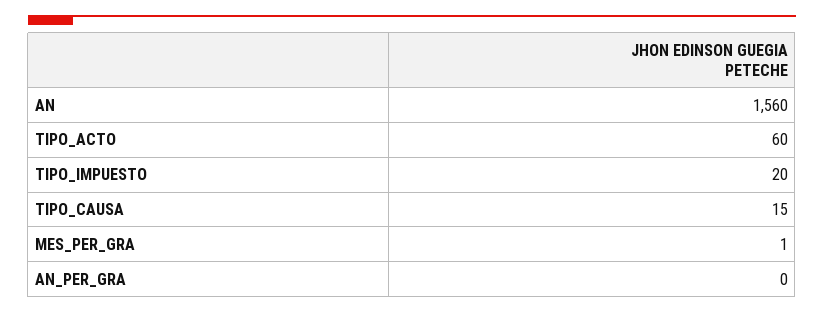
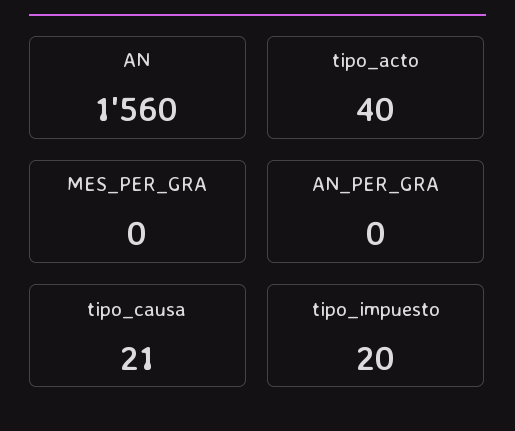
  {
    "AN": 1560,
-   "TIPO_ACTO": 60,
+   "TIPO_ACTO": 40,
    "TIPO_IMPUESTO": 20,
-   "TIPO_CAUSA": 15,
+   "TIPO_CAUSA": 21,
-   "MES_PER_GRA": 1,
+   "MES_PER_GRA": 0,
    "AN_PER_GRA": 0
  }

